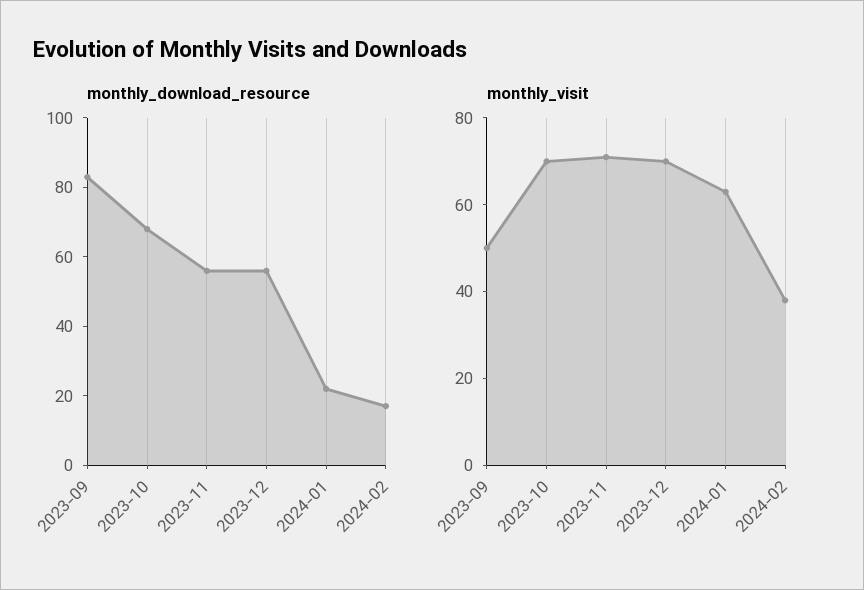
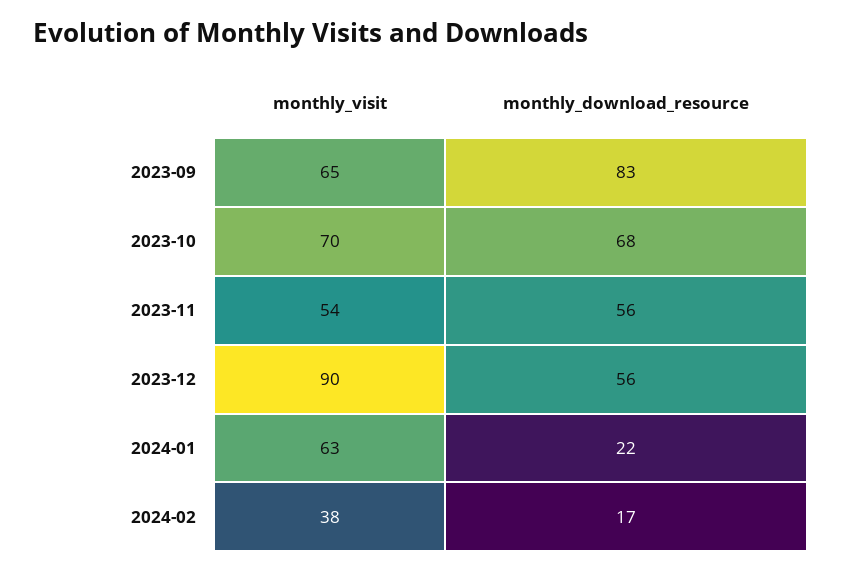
  {
    "monthly_download_resource": {
      "2023-09": 83,
      "2023-10": 68,
      "2023-11": 56,
      "2023-12": 56,
      "2024-01": 22,
      "2024-02": 17
    },
    "monthly_visit": {
-     "2023-09": 50,
+     "2023-09": 65,
      "2023-10": 70,
-     "2023-11": 70,
+     "2023-11": 54,
-     "2023-12": 70,
+     "2023-12": 90,
      "2024-01": 63,
      "2024-02": 38
    }
  }

